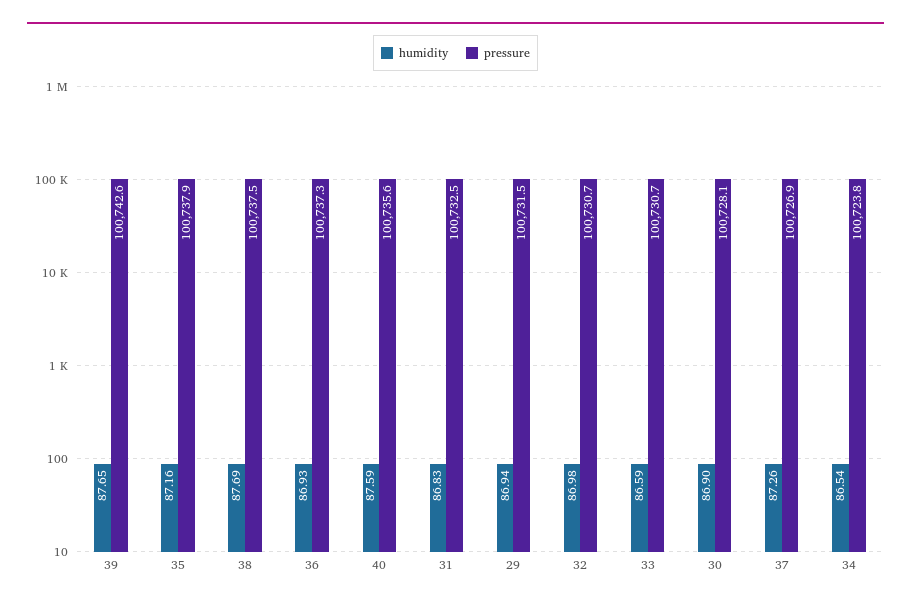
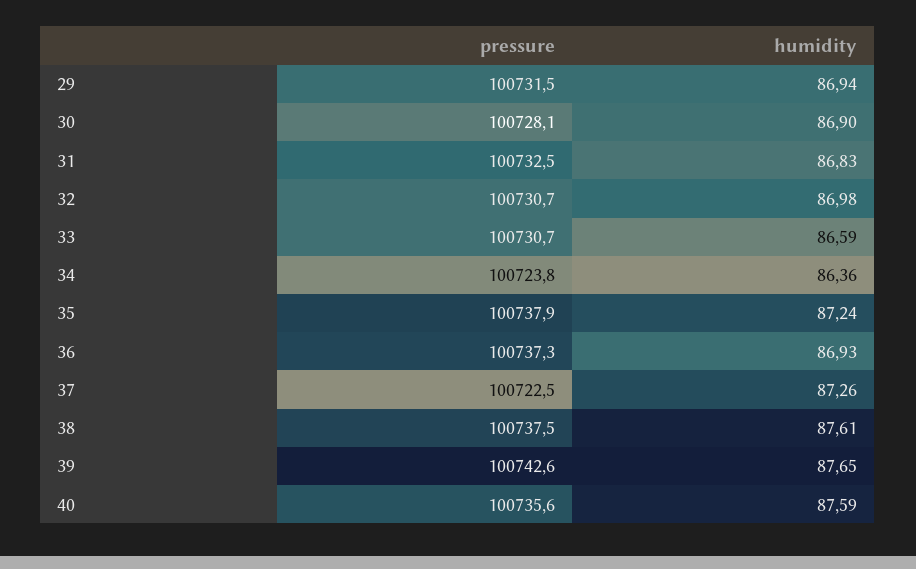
  {
    "humidity": {
      "39": 87.65,
-     "35": 87.16,
+     "35": 87.24,
-     "38": 87.69,
+     "38": 87.61,
      "36": 86.93,
      "40": 87.59,
      "31": 86.83,
      "29": 86.94,
      "32": 86.98,
      "33": 86.59,
      "30": 86.9,
      "37": 87.26,
-     "34": 86.54
+     "34": 86.36
    },
    "pressure": {
      "39": 100742.6,
      "35": 100737.9,
      "38": 100737.5,
      "36": 100737.3,
      "40": 100735.6,
      "31": 100732.5,
      "29": 100731.5,
      "32": 100730.7,
      "33": 100730.7,
      "30": 100728.1,
-     "37": 100726.9,
+     "37": 100722.5,
      "34": 100723.8
    }
  }

